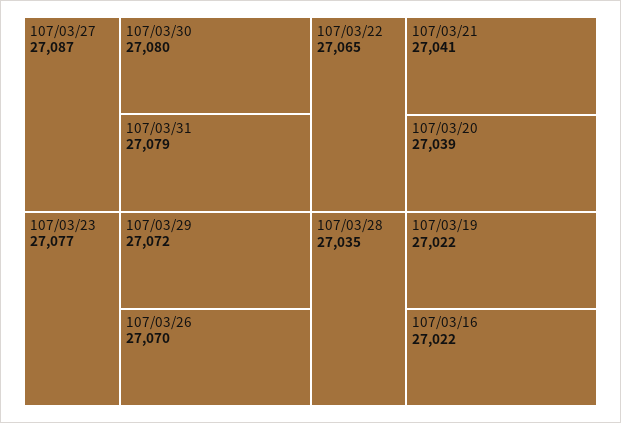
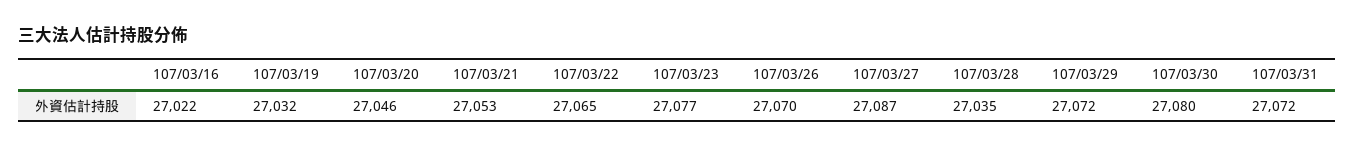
  {
    "107/03/27": 27087,
    "107/03/30": 27080,
-   "107/03/31": 27079,
+   "107/03/31": 27072,
    "107/03/23": 27077,
    "107/03/29": 27072,
    "107/03/26": 27070,
    "107/03/22": 27065,
-   "107/03/21": 27041,
+   "107/03/21": 27053,
-   "107/03/20": 27039,
+   "107/03/20": 27046,
    "107/03/28": 27035,
-   "107/03/19": 27022,
+   "107/03/19": 27032,
    "107/03/16": 27022
  }

